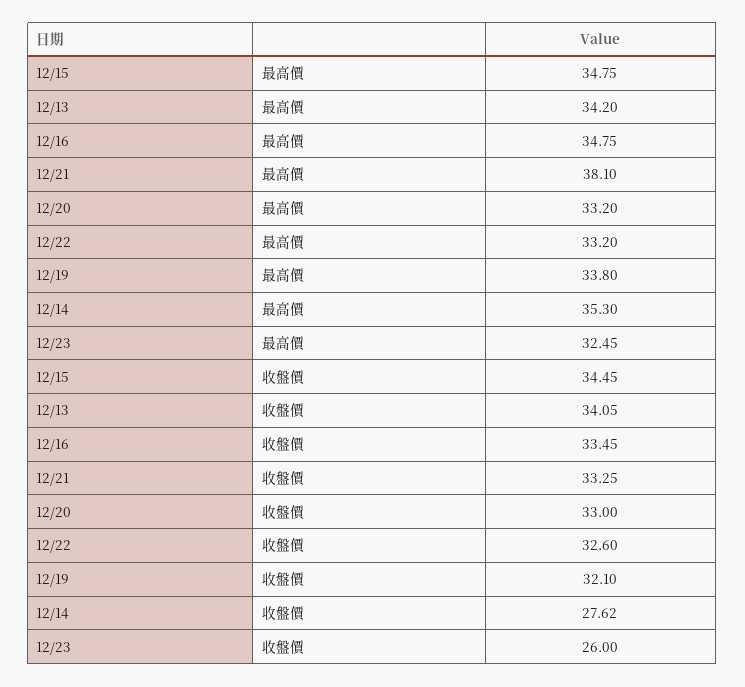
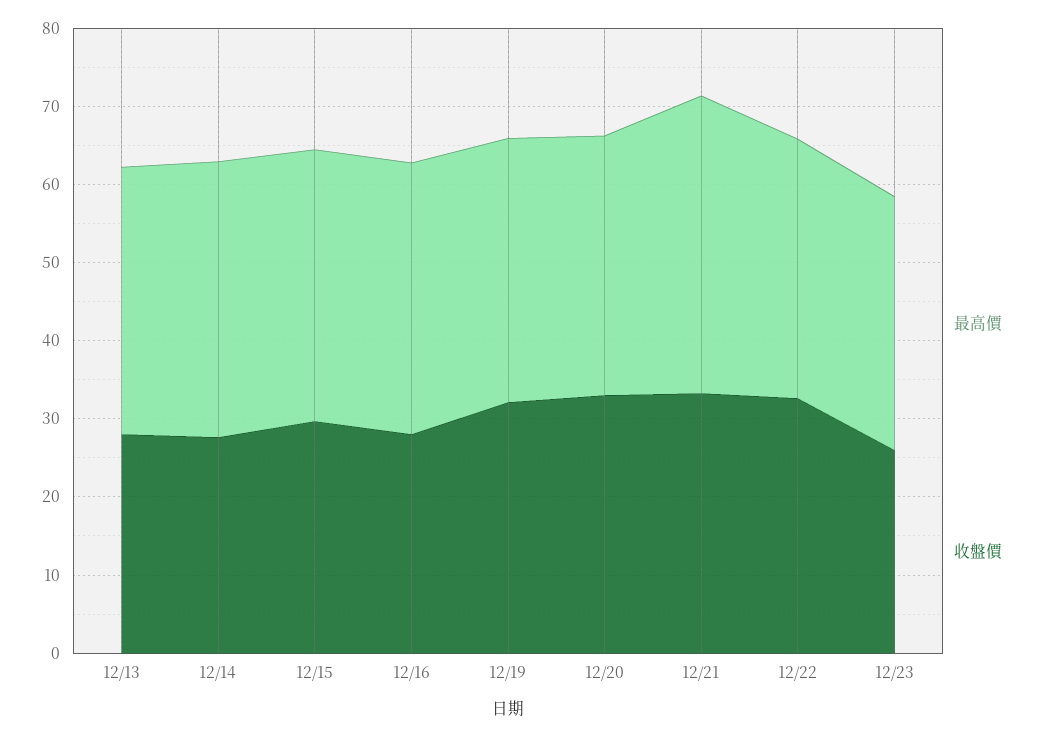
  {
    "最高價": {
      "12/15": 34.75,
      "12/13": 34.2,
      "12/16": 34.75,
      "12/21": 38.1,
      "12/20": 33.2,
      "12/22": 33.2,
      "12/19": 33.8,
      "12/14": 35.3,
      "12/23": 32.45
    },
    "收盤價": {
-     "12/15": 34.45,
+     "12/15": 30,
-     "12/13": 34.05,
+     "12/13": 28,
-     "12/16": 33.45,
+     "12/16": 28,
      "12/21": 33.25,
      "12/20": 33,
      "12/22": 32.6,
      "12/19": 32.1,
      "12/14": 27.62,
      "12/23": 26
    }
  }

